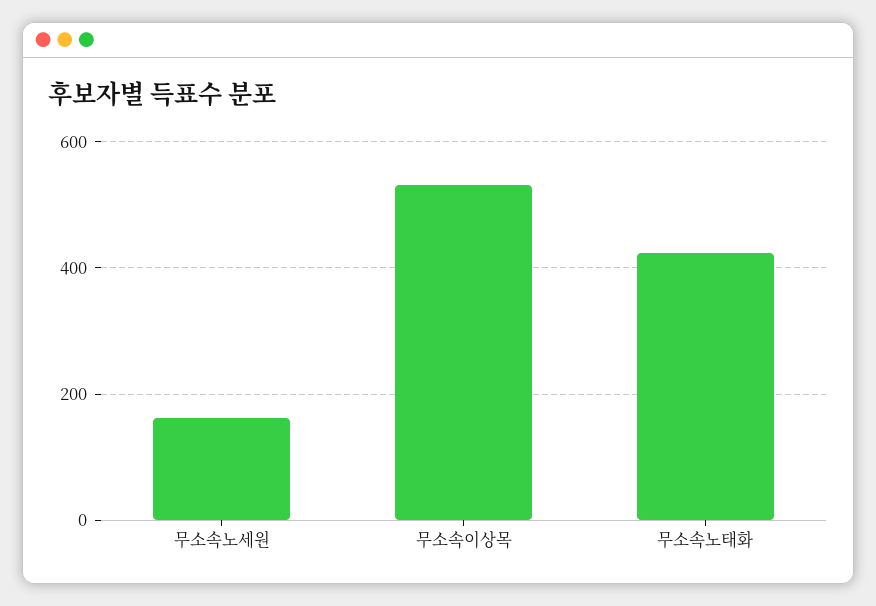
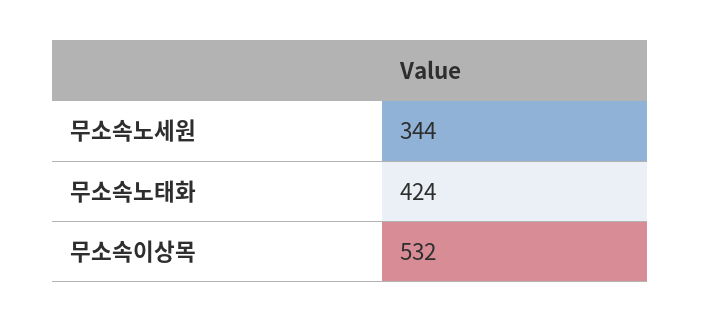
  {
-   "무소속노세원": 160,
+   "무소속노세원": 344,
    "무소속이상목": 532,
    "무소속노태화": 424
  }

